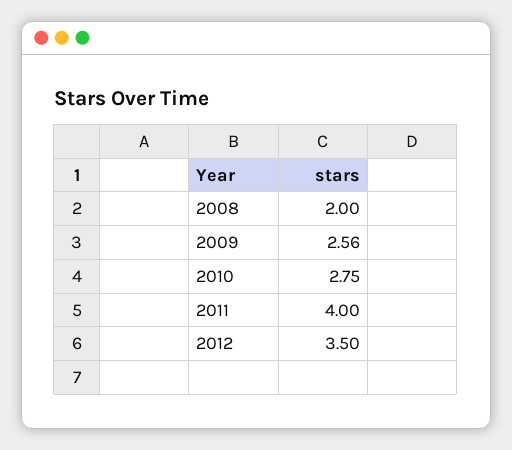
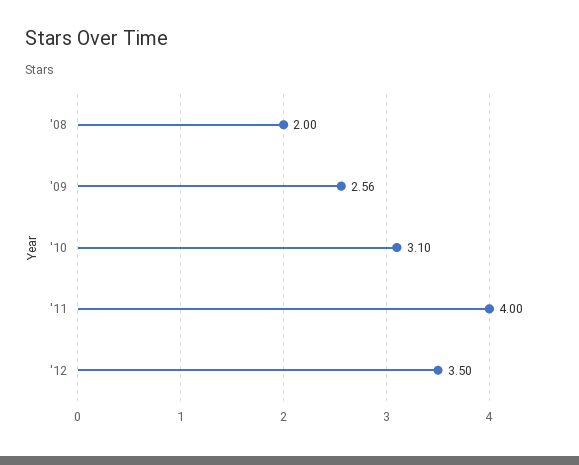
  {
    "2008": 2,
    "2009": 2.56,
-   "2010": 2.75,
+   "2010": 3.1,
    "2011": 4,
    "2012": 3.5
  }

